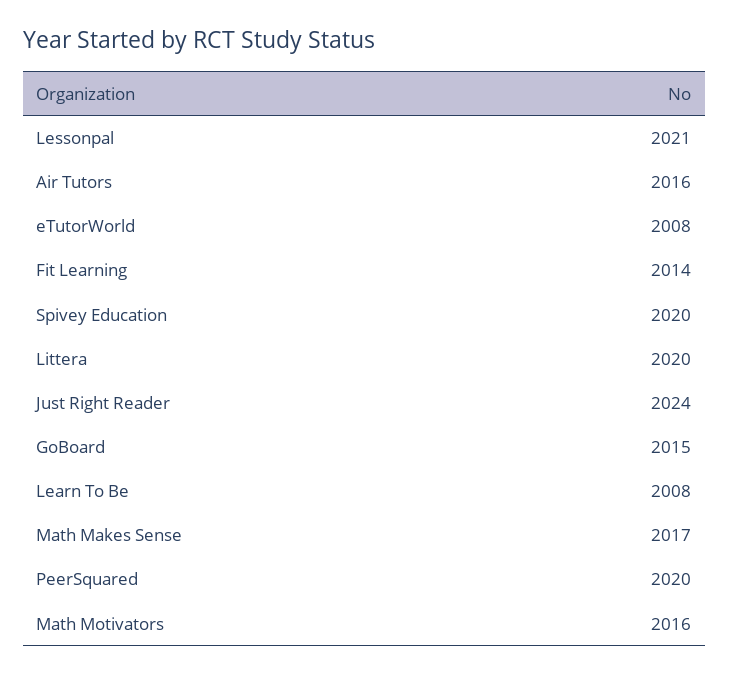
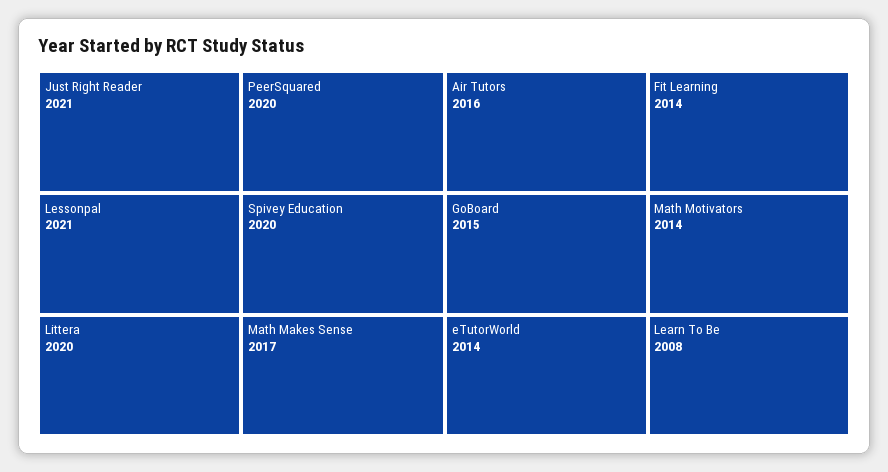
  {
    "Lessonpal": 2021,
    "Air Tutors": 2016,
-   "eTutorWorld": 2008,
+   "eTutorWorld": 2014,
    "Fit Learning": 2014,
    "Spivey Education": 2020,
    "Littera": 2020,
-   "Just Right Reader": 2024,
+   "Just Right Reader": 2021,
    "GoBoard": 2015,
    "Learn To Be": 2008,
    "Math Makes Sense": 2017,
    "PeerSquared": 2020,
-   "Math Motivators": 2016
+   "Math Motivators": 2014
  }

